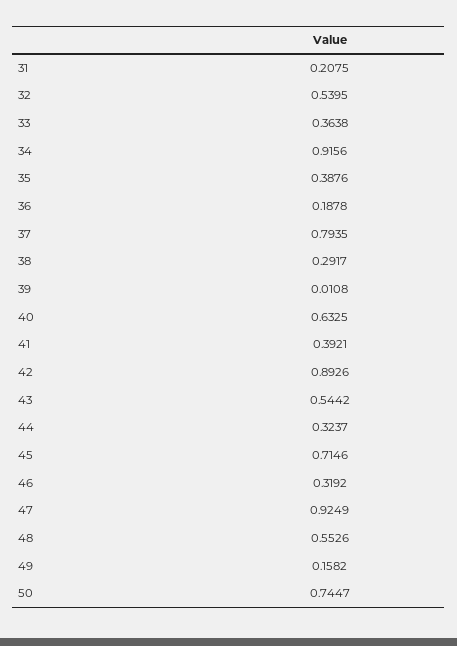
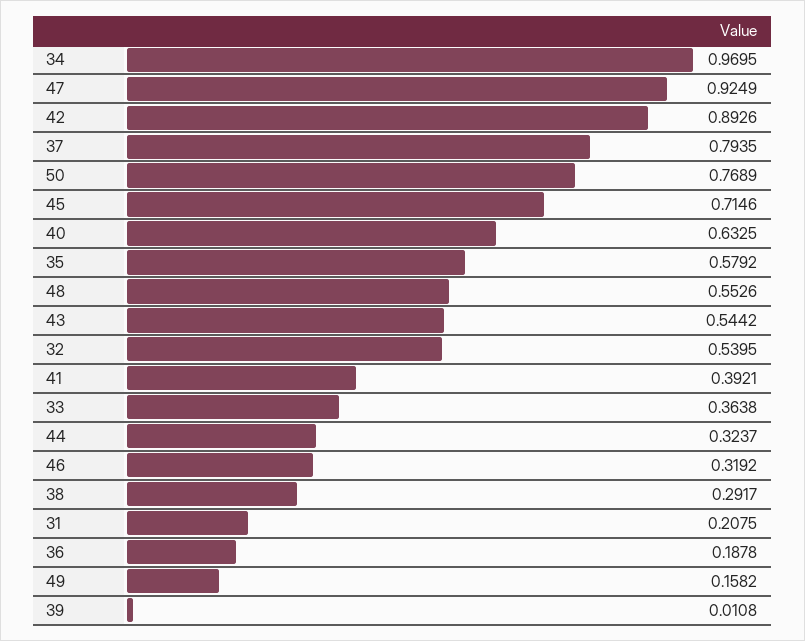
  {
    "31": 0.2075,
    "32": 0.5395,
    "33": 0.3638,
-   "34": 0.9156,
+   "34": 0.9695,
-   "35": 0.3876,
+   "35": 0.5792,
    "36": 0.1878,
    "37": 0.7935,
    "38": 0.2917,
    "39": 0.0108,
    "40": 0.6325,
    "41": 0.3921,
    "42": 0.8926,
    "43": 0.5442,
    "44": 0.3237,
    "45": 0.7146,
    "46": 0.3192,
    "47": 0.9249,
    "48": 0.5526,
    "49": 0.1582,
-   "50": 0.7447
+   "50": 0.7689
  }

